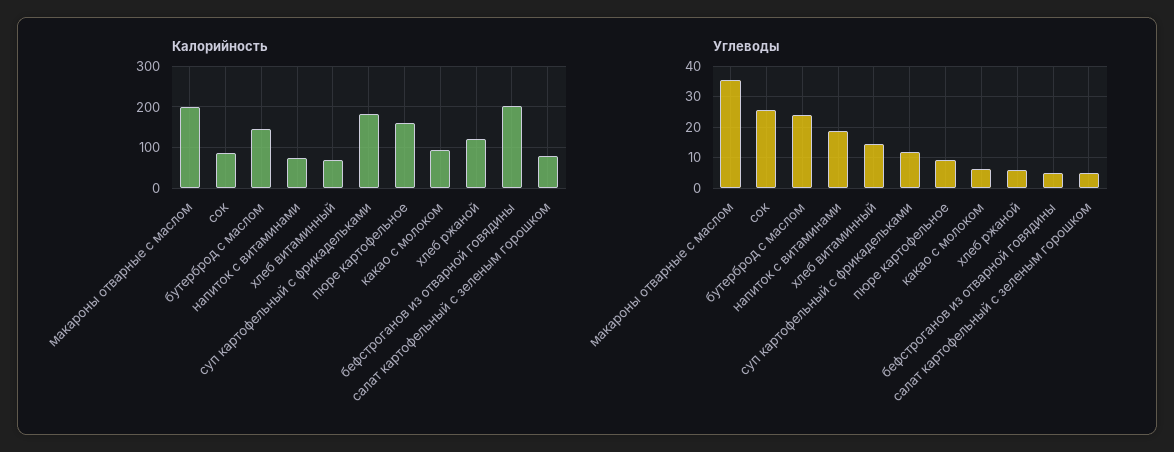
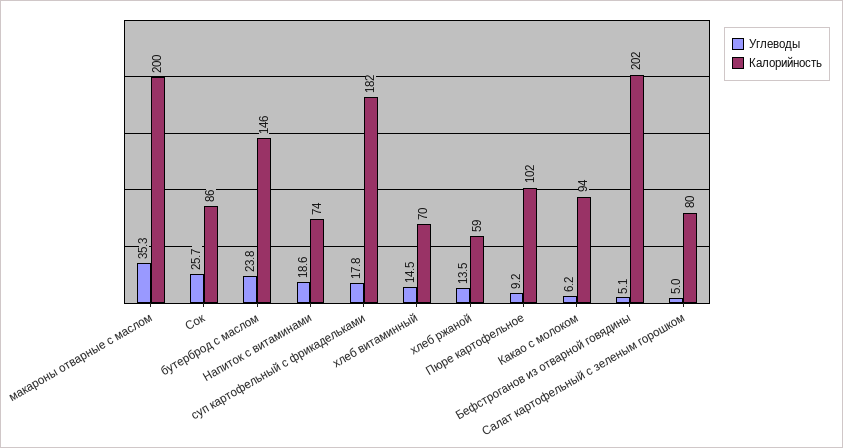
  {
    "Калорийность": {
      "макароны отварные с маслом": 200,
      "сок": 86,
      "бутерброд с маслом": 146,
      "напиток с витаминами": 74,
      "хлеб витаминный": 70,
      "суп картофельный с фрикадельками": 182,
-     "пюре картофельное": 160,
+     "пюре картофельное": 102,
      "какао с молоком": 94,
-     "хлеб ржаной": 120,
+     "хлеб ржаной": 59,
      "бефстроганов из отварной говядины": 202,
      "салат картофельный с зеленым горошком": 80
    },
    "Углеводы": {
      "макароны отварные с маслом": 35.3,
      "сок": 25.7,
      "бутерброд с маслом": 23.8,
      "напиток с витаминами": 18.6,
      "хлеб витаминный": 14.5,
-     "суп картофельный с фрикадельками": 12,
+     "суп картофельный с фрикадельками": 17.8,
      "пюре картофельное": 9.2,
      "какао с молоком": 6.2,
-     "хлеб ржаной": 6,
+     "хлеб ржаной": 13.5,
      "бефстроганов из отварной говядины": 5.1,
      "салат картофельный с зеленым горошком": 5
    }
  }

